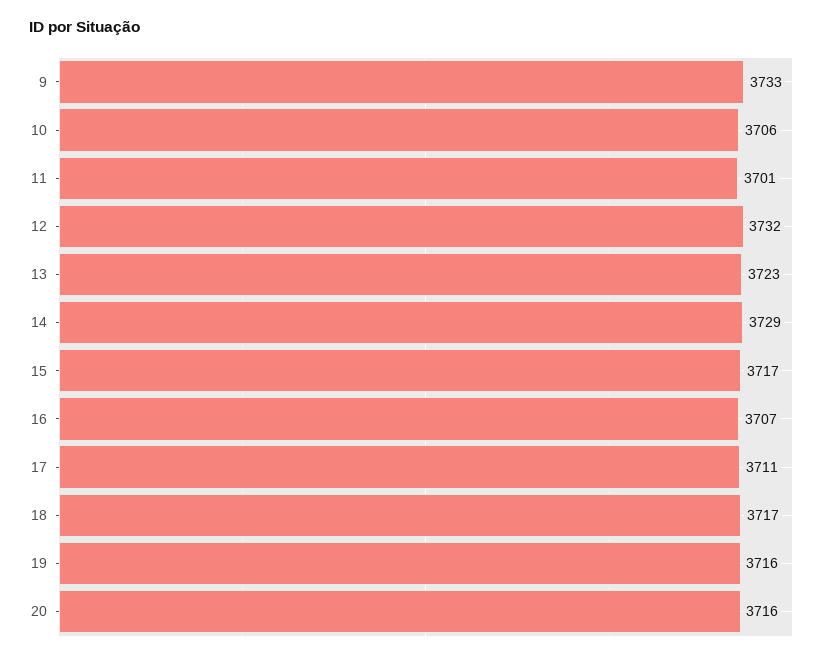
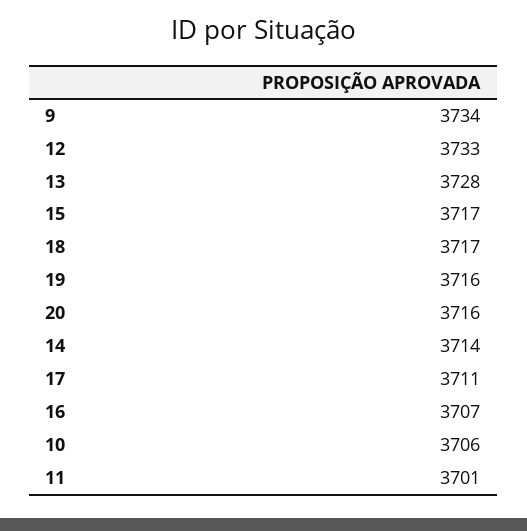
  {
-   "9": 3733,
+   "9": 3734,
    "10": 3706,
    "11": 3701,
-   "12": 3732,
+   "12": 3733,
-   "13": 3723,
+   "13": 3728,
-   "14": 3729,
+   "14": 3714,
    "15": 3717,
    "16": 3707,
    "17": 3711,
    "18": 3717,
    "19": 3716,
    "20": 3716
  }

